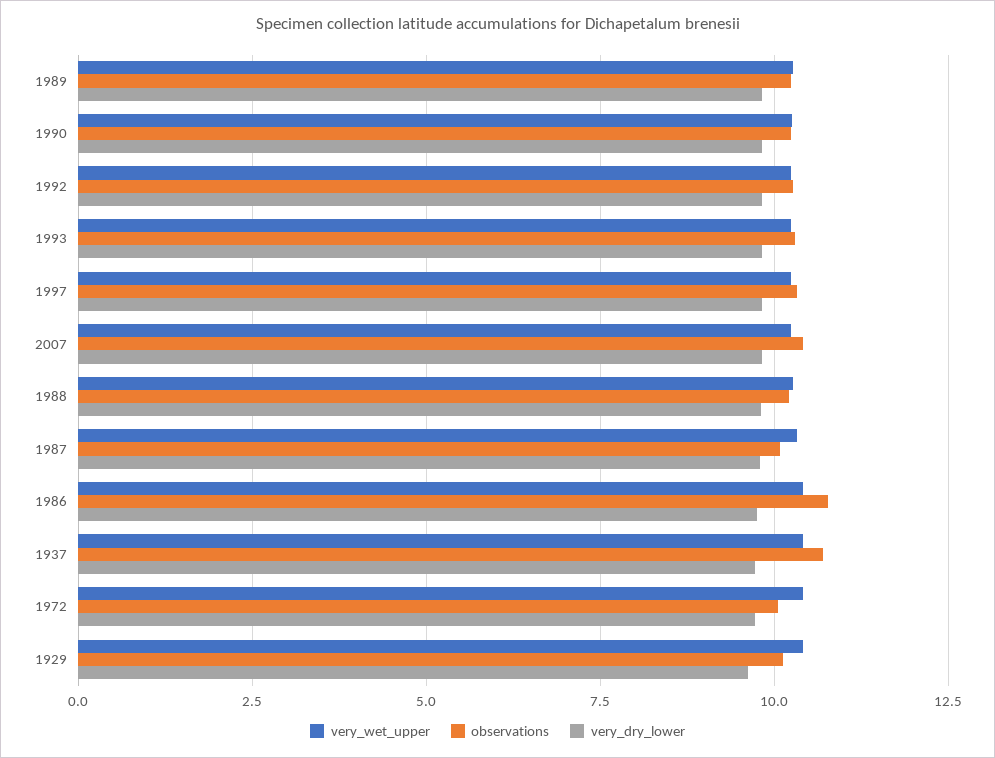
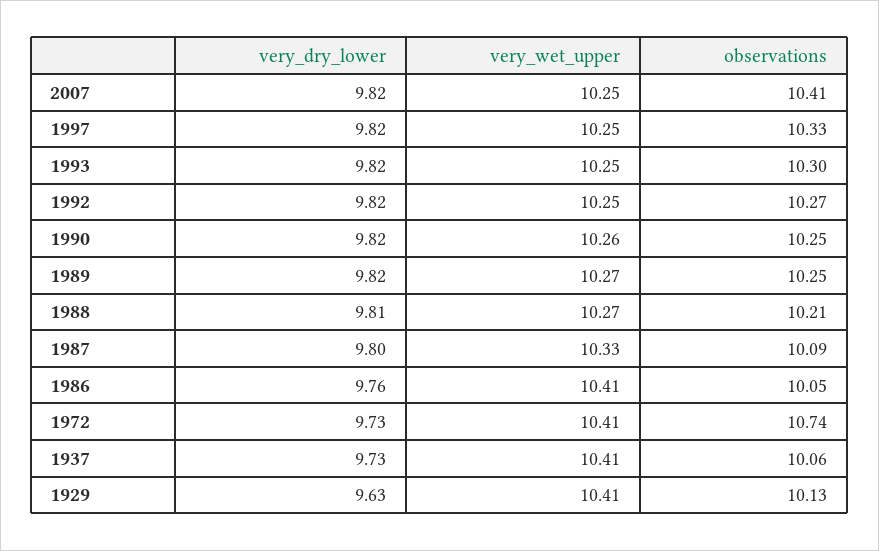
  {
    "very_wet_upper": {
      "1989": 10.27,
      "1990": 10.26,
      "1992": 10.25,
      "1993": 10.25,
      "1997": 10.25,
      "2007": 10.25,
      "1988": 10.27,
      "1987": 10.33,
      "1986": 10.41,
      "1937": 10.41,
      "1972": 10.41,
      "1929": 10.41
    },
    "observations": {
      "1989": 10.25,
      "1990": 10.25,
      "1992": 10.27,
      "1993": 10.3,
      "1997": 10.33,
      "2007": 10.41,
      "1988": 10.21,
      "1987": 10.09,
-     "1986": 10.75,
+     "1986": 10.05,
-     "1937": 10.75,
+     "1937": 10.06,
-     "1972": 10,
+     "1972": 10.74,
      "1929": 10.13
    },
    "very_dry_lower": {
      "1989": 9.82,
      "1990": 9.82,
      "1992": 9.82,
      "1993": 9.82,
      "1997": 9.82,
      "2007": 9.82,
      "1988": 9.81,
      "1987": 9.8,
      "1986": 9.76,
      "1937": 9.73,
      "1972": 9.73,
      "1929": 9.63
    }
  }

